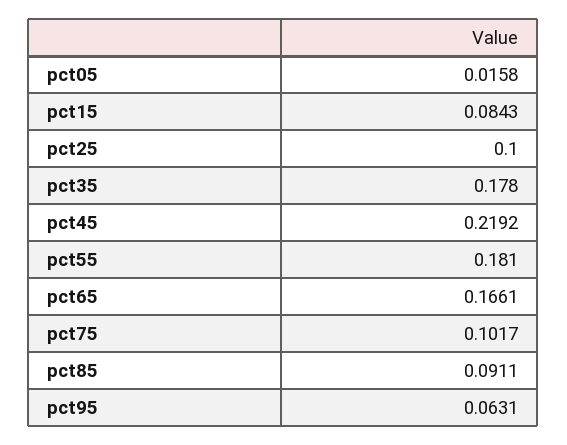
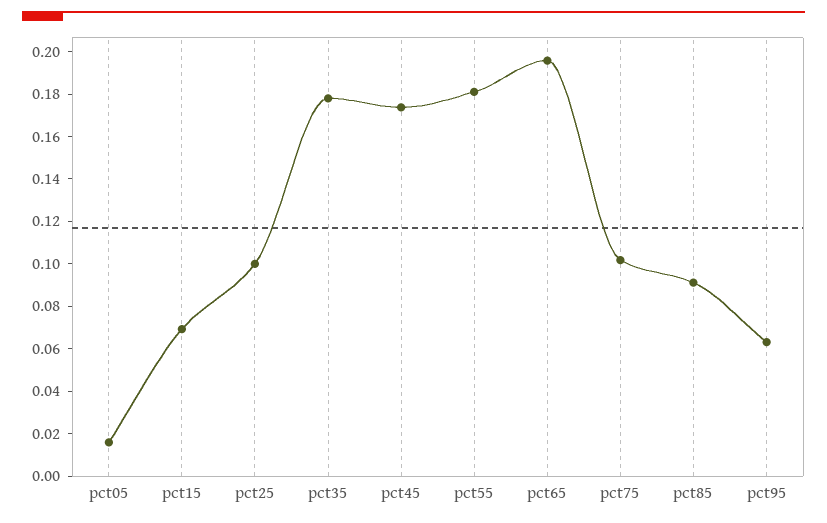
  {
    "pct05": 0.0158,
-   "pct15": 0.0843,
+   "pct15": 0.07,
    "pct25": 0.1,
    "pct35": 0.178,
-   "pct45": 0.2192,
+   "pct45": 0.175,
    "pct55": 0.181,
-   "pct65": 0.1661,
+   "pct65": 0.195,
    "pct75": 0.1017,
    "pct85": 0.0911,
    "pct95": 0.0631
  }

